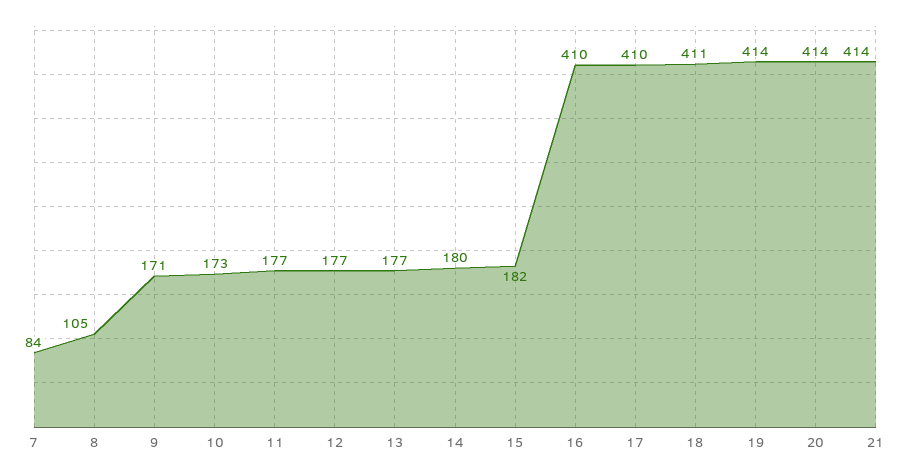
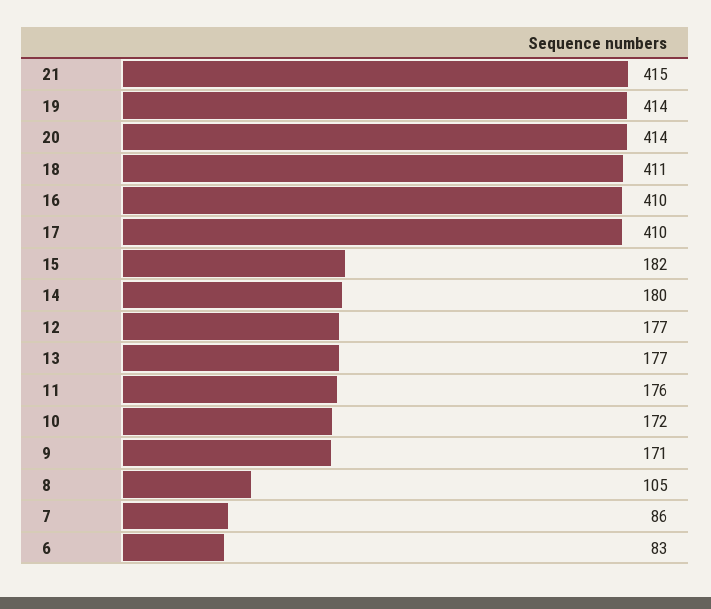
  {
-   "7": 84,
+   "7": 86,
    "8": 105,
    "9": 171,
-   "10": 173,
+   "10": 172,
-   "11": 177,
+   "11": 176,
    "12": 177,
    "13": 177,
    "14": 180,
    "15": 182,
    "16": 410,
    "17": 410,
    "18": 411,
    "19": 414,
    "20": 414,
-   "21": 414
+   "21": 415,
+   "6": 83
  }

